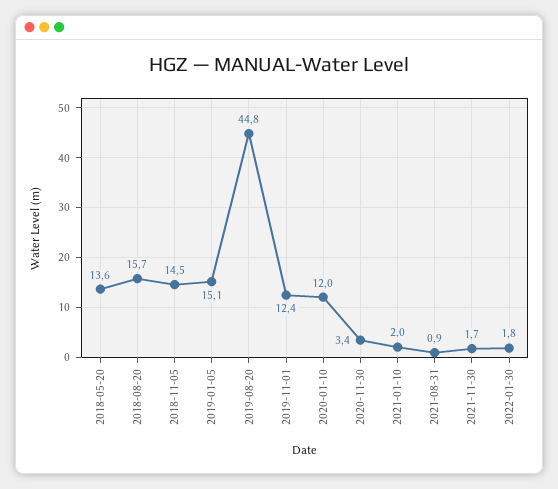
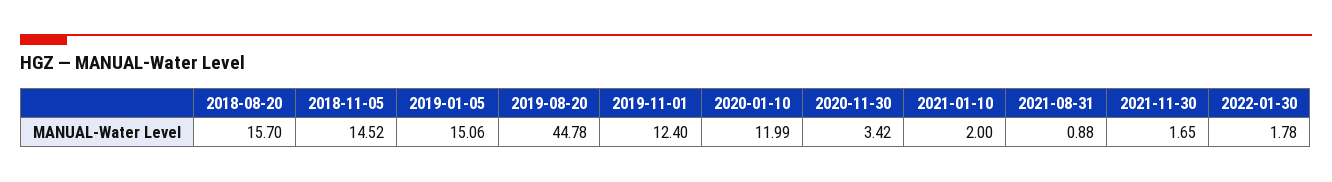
  {
-   "2018-05-20": 13.6,
    "2018-08-20": 15.7,
    "2018-11-05": 14.52,
    "2019-01-05": 15.06,
    "2019-08-20": 44.78,
    "2019-11-01": 12.4,
    "2020-01-10": 11.99,
    "2020-11-30": 3.42,
    "2021-01-10": 2,
    "2021-08-31": 0.88,
    "2021-11-30": 1.65,
    "2022-01-30": 1.78
  }

